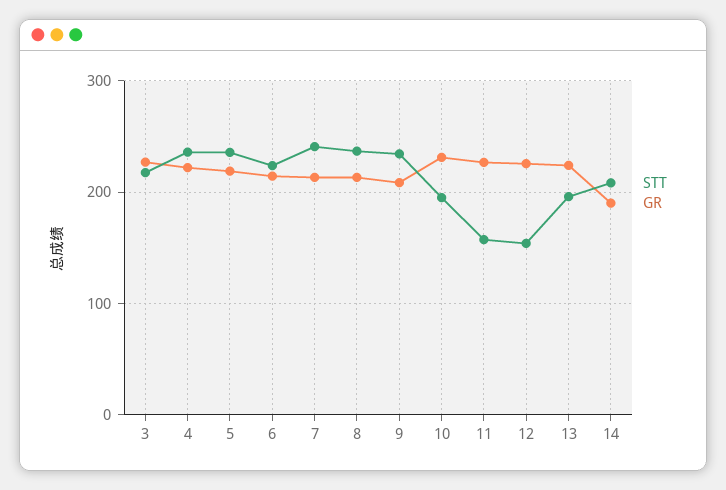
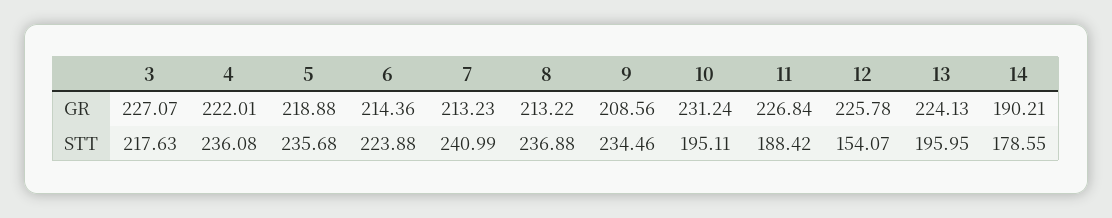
  {
    "STT": {
      "3": 217.63,
      "4": 236.08,
      "5": 235.68,
      "6": 223.88,
      "7": 240.99,
      "8": 236.88,
      "9": 234.46,
      "10": 195.11,
-     "11": 160,
+     "11": 188.42,
      "12": 154.07,
      "13": 195.95,
-     "14": 210
+     "14": 178.55
    },
    "GR": {
      "3": 227.07,
      "4": 222.01,
      "5": 218.88,
      "6": 214.36,
      "7": 213.23,
      "8": 213.22,
      "9": 208.56,
      "10": 231.24,
      "11": 226.84,
      "12": 225.78,
      "13": 224.13,
      "14": 190.21
    }
  }

